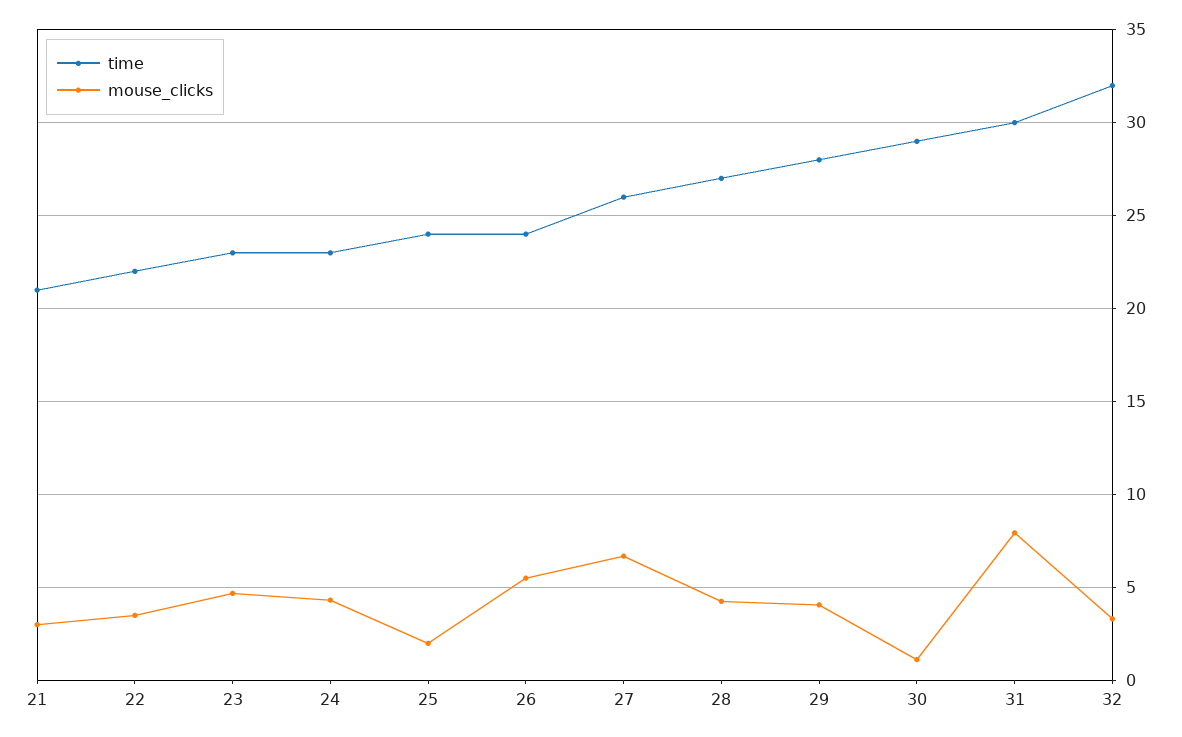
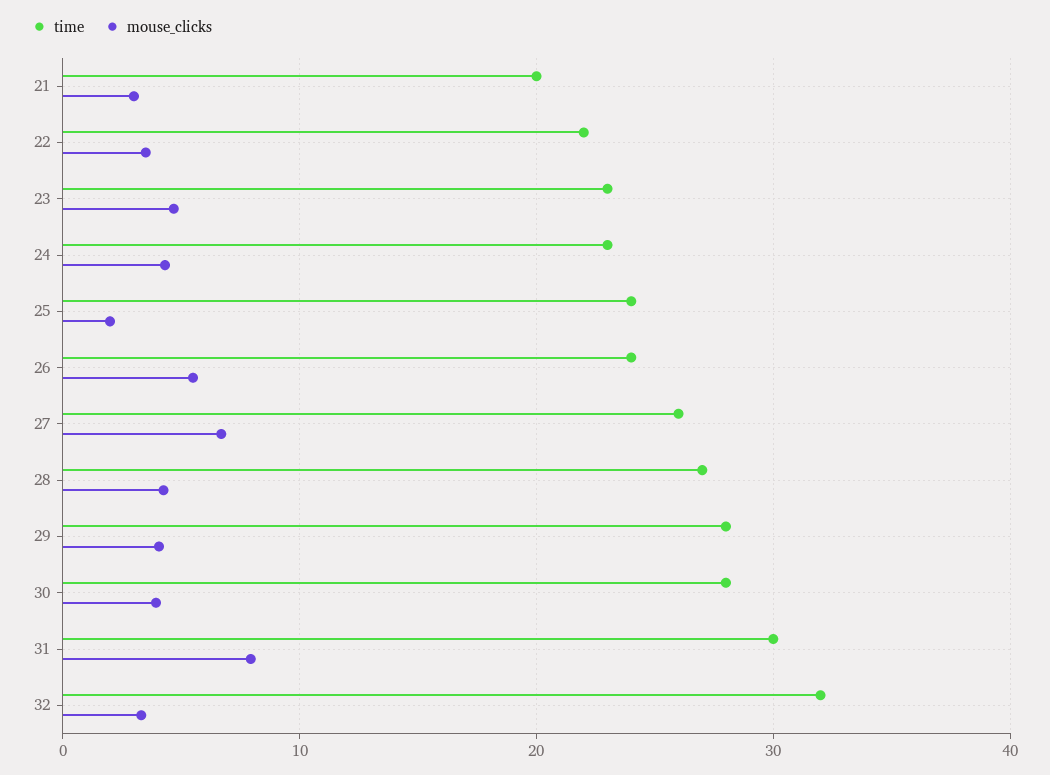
  {
    "time": {
-     "21": 21,
+     "21": 20,
      "22": 22,
      "23": 23,
      "24": 23,
      "25": 24,
      "26": 24,
      "27": 26,
      "28": 27,
      "29": 28,
-     "30": 29,
+     "30": 28,
      "31": 30,
      "32": 32
    },
    "mouse_clicks": {
      "21": 3,
      "22": 3.5,
      "23": 4.5,
      "24": 4.5,
      "25": 2,
      "26": 5.5,
      "27": 6.5,
      "28": 4.5,
      "29": 4,
-     "30": 1,
+     "30": 4,
      "31": 8,
      "32": 3.5
    }
  }

